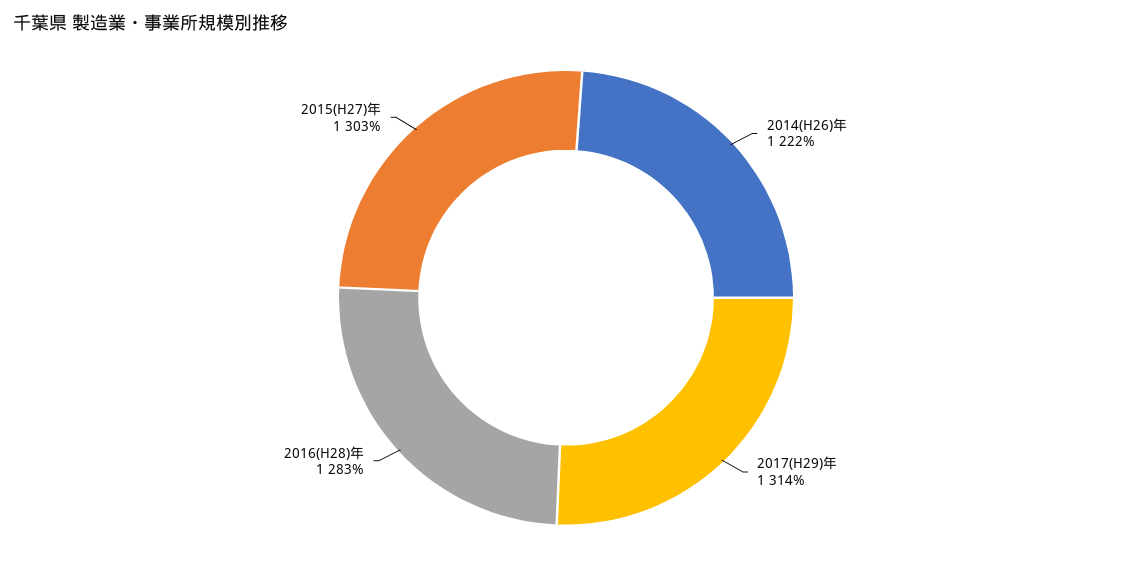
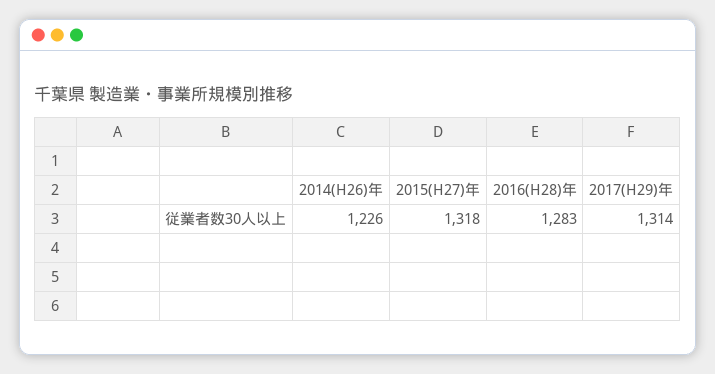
  {
-   "2014(H26)年": 1222,
+   "2014(H26)年": 1226,
    "2017(H29)年": 1314,
    "2016(H28)年": 1283,
-   "2015(H27)年": 1303
+   "2015(H27)年": 1318
  }

